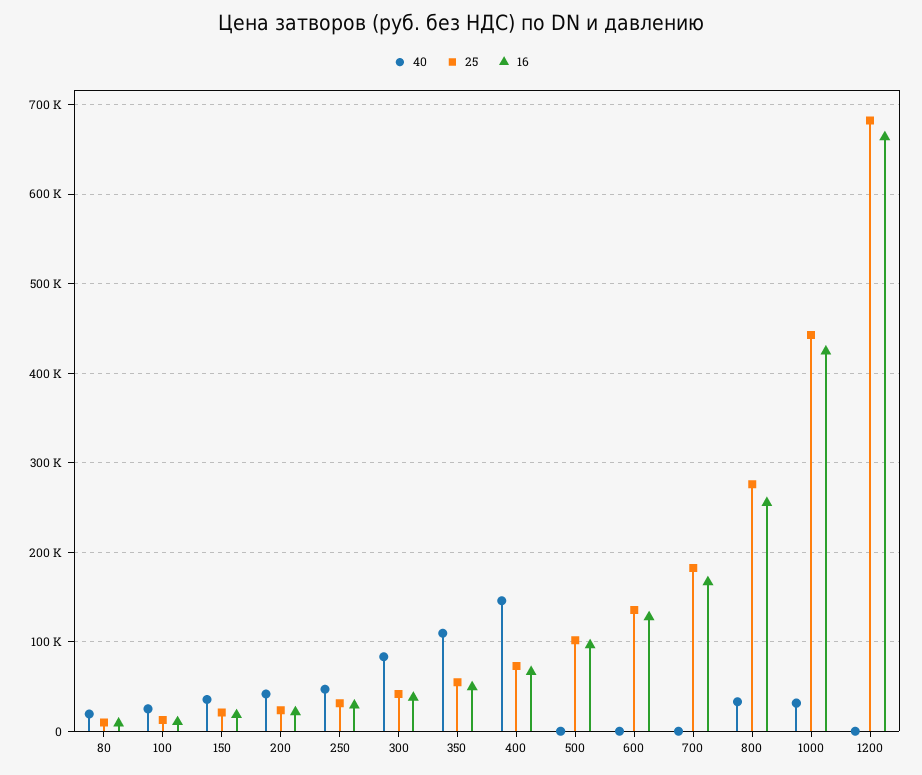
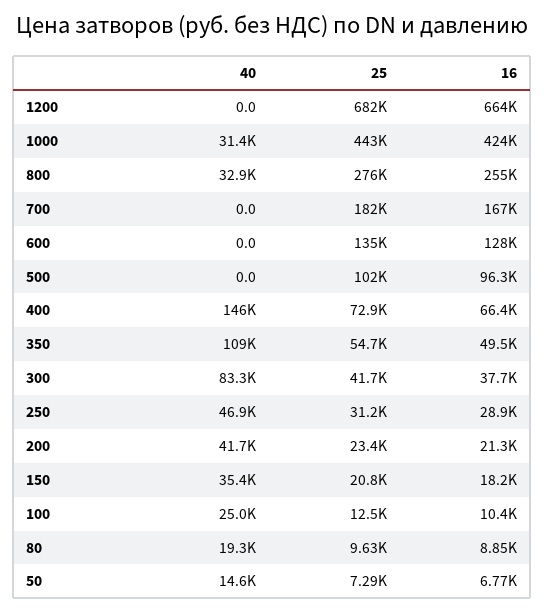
  {
    "40": {
      "80": 19300,
      "100": 25000,
      "150": 35400,
      "200": 41700,
      "250": 46900,
      "300": 83300,
      "350": 109000,
      "400": 146000,
      "500": 0,
      "600": 0,
      "700": 0,
      "800": 32900,
      "1000": 31400,
-     "1200": 0
+     "1200": 0,
+     "50": 14600
    },
    "25": {
      "80": 9630,
      "100": 12500,
      "150": 20800,
      "200": 23400,
      "250": 31200,
      "300": 41700,
      "350": 54700,
      "400": 72900,
      "500": 102000,
      "600": 135000,
      "700": 182000,
      "800": 276000,
      "1000": 443000,
-     "1200": 682000
+     "1200": 682000,
+     "50": 7290
    },
    "16": {
      "80": 8850,
      "100": 10400,
      "150": 18200,
      "200": 21300,
      "250": 28900,
      "300": 37700,
      "350": 49500,
      "400": 66400,
      "500": 96300,
      "600": 128000,
      "700": 167000,
      "800": 255000,
      "1000": 424000,
-     "1200": 664000
+     "1200": 664000,
+     "50": 6770
    }
  }

